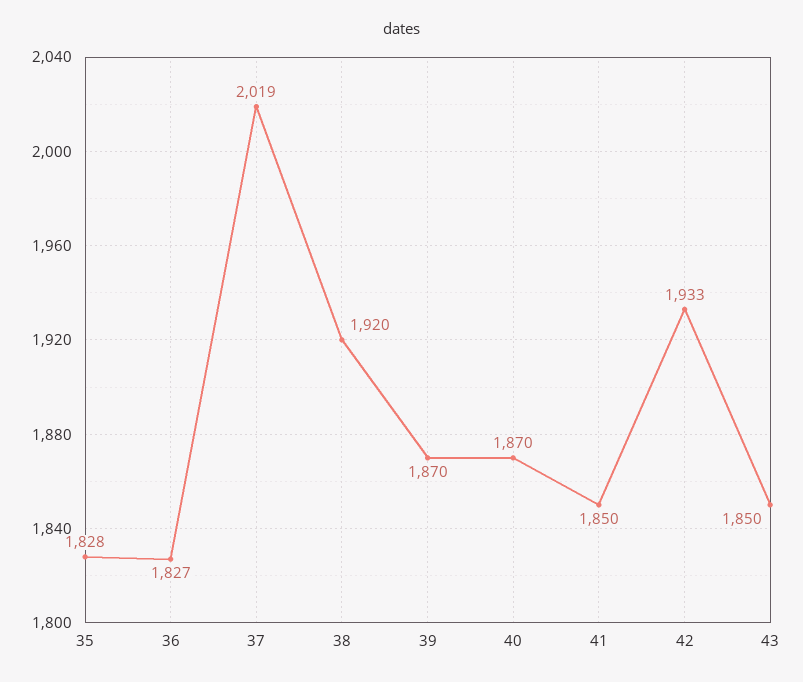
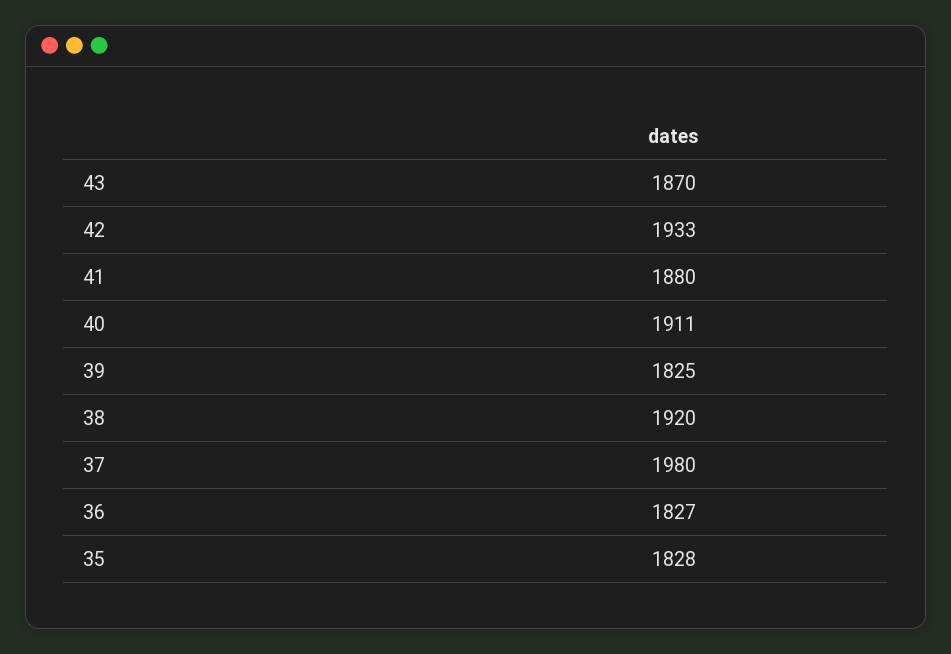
  {
    "35": 1828,
    "36": 1827,
-   "37": 2019,
+   "37": 1980,
    "38": 1920,
-   "39": 1870,
+   "39": 1825,
-   "40": 1870,
+   "40": 1911,
-   "41": 1850,
+   "41": 1880,
    "42": 1933,
-   "43": 1850
+   "43": 1870
  }

